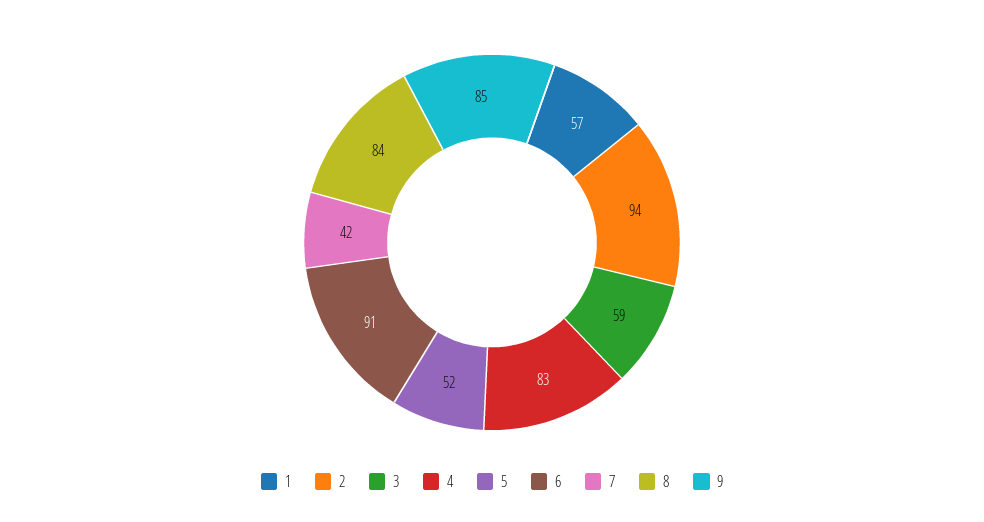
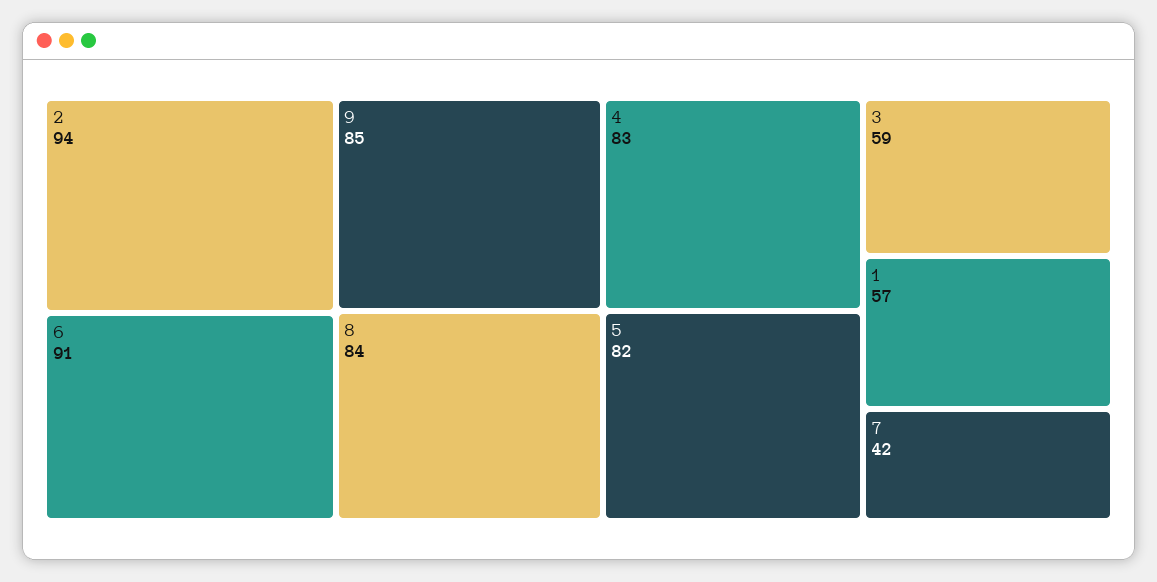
  {
    "1": 57,
    "2": 94,
    "3": 59,
    "4": 83,
-   "5": 52,
+   "5": 82,
    "6": 91,
    "7": 42,
    "8": 84,
    "9": 85
  }

